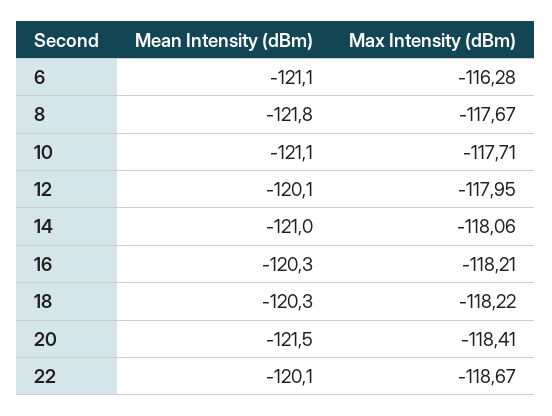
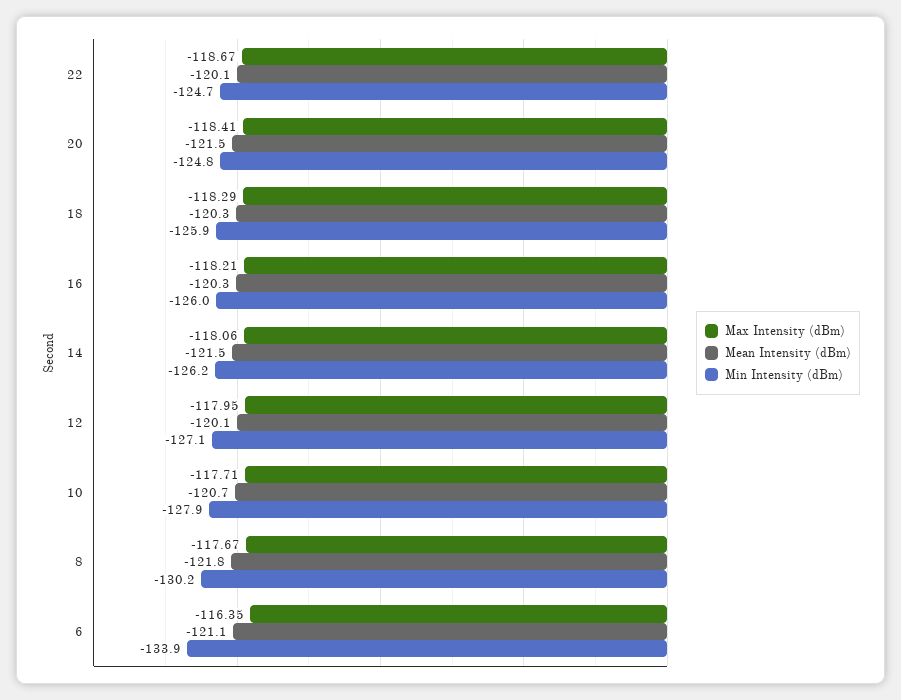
  {
    "Mean Intensity (dBm)": {
      "6": -121.1,
      "8": -121.8,
-     "10": -121.1,
+     "10": -120.7,
      "12": -120.1,
-     "14": -121,
+     "14": -121.5,
      "16": -120.3,
      "18": -120.3,
      "20": -121.5,
      "22": -120.1
    },
    "Max Intensity (dBm)": {
-     "6": -116.28,
+     "6": -116.35,
      "8": -117.67,
      "10": -117.71,
      "12": -117.95,
      "14": -118.06,
      "16": -118.21,
-     "18": -118.22,
+     "18": -118.29,
      "20": -118.41,
      "22": -118.67
-   }
+   },
+   "Min Intensity (dBm)": {
+     "22": -124.7,
+     "20": -124.8,
+     "18": -125.9,
+     "16": -126,
+     "14": -126.2,
+     "12": -127.1,
+     "10": -127.9,
+     "8": -130.2,
+     "6": -133.9
+   }
  }

